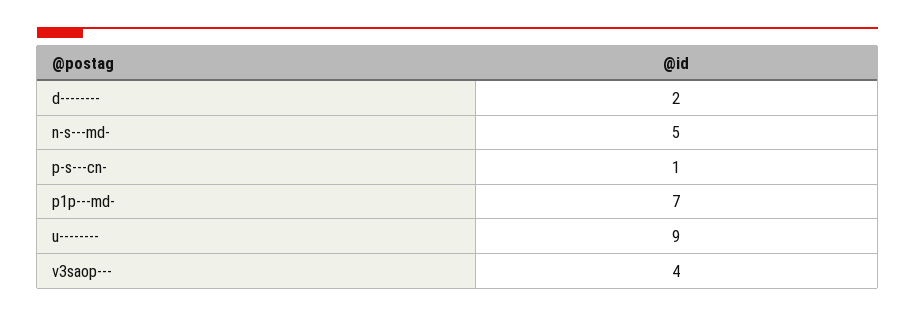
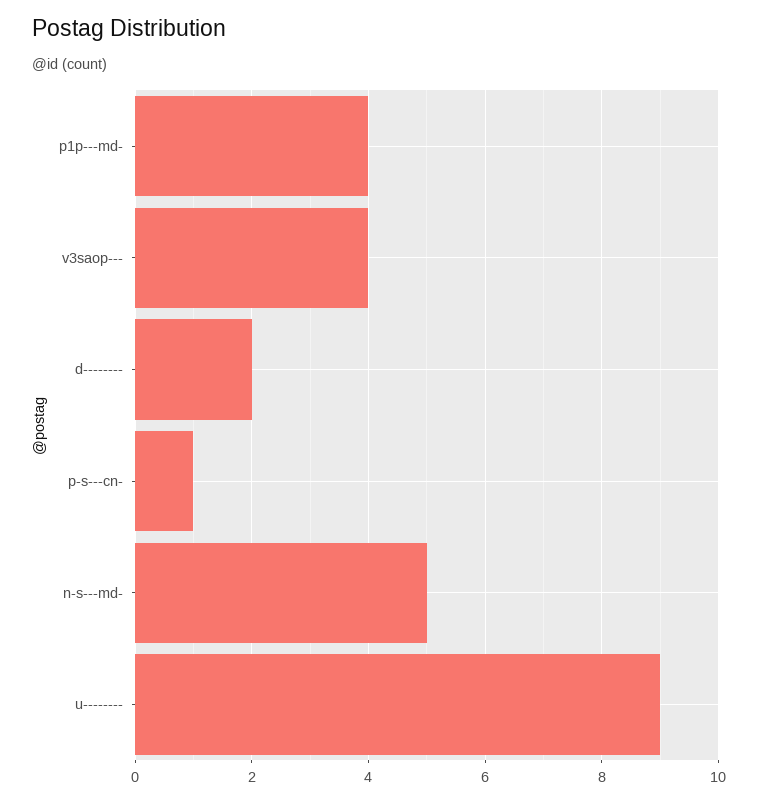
  {
    "d--------": 2,
    "n-s---md-": 5,
    "p-s---cn-": 1,
-   "p1p---md-": 7,
+   "p1p---md-": 4,
    "u--------": 9,
    "v3saop---": 4
  }

